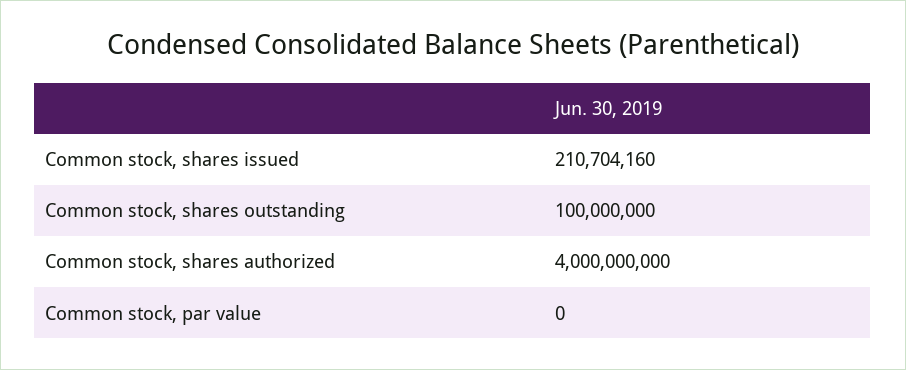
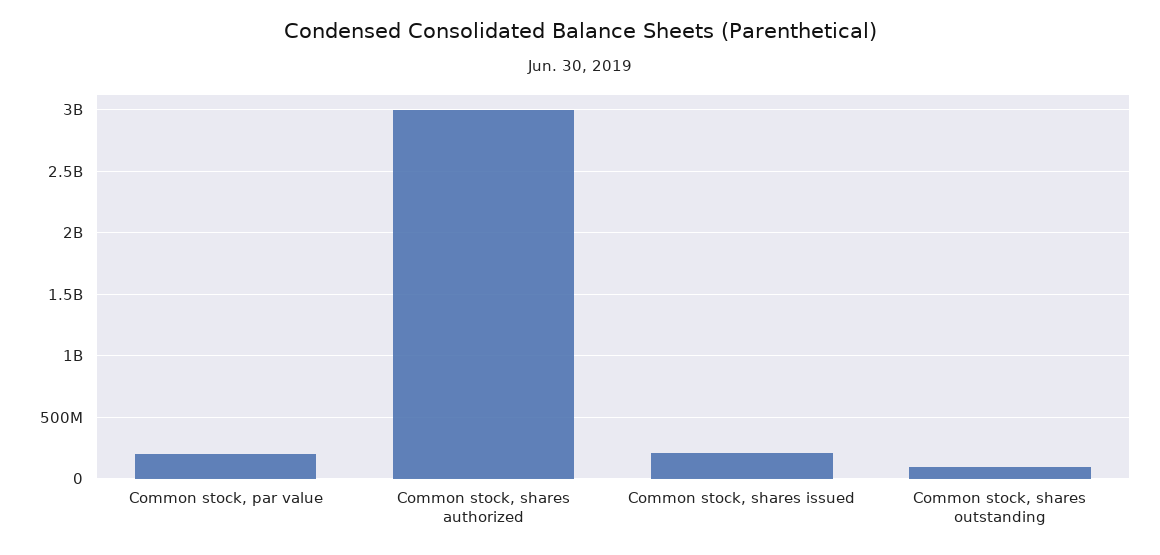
  {
    "Common stock, shares issued": 210704160,
    "Common stock, shares outstanding": 100000000,
-   "Common stock, shares authorized": 4000000000,
+   "Common stock, shares authorized": 3000000000,
-   "Common stock, par value": 0
+   "Common stock, par value": 200000000
  }

